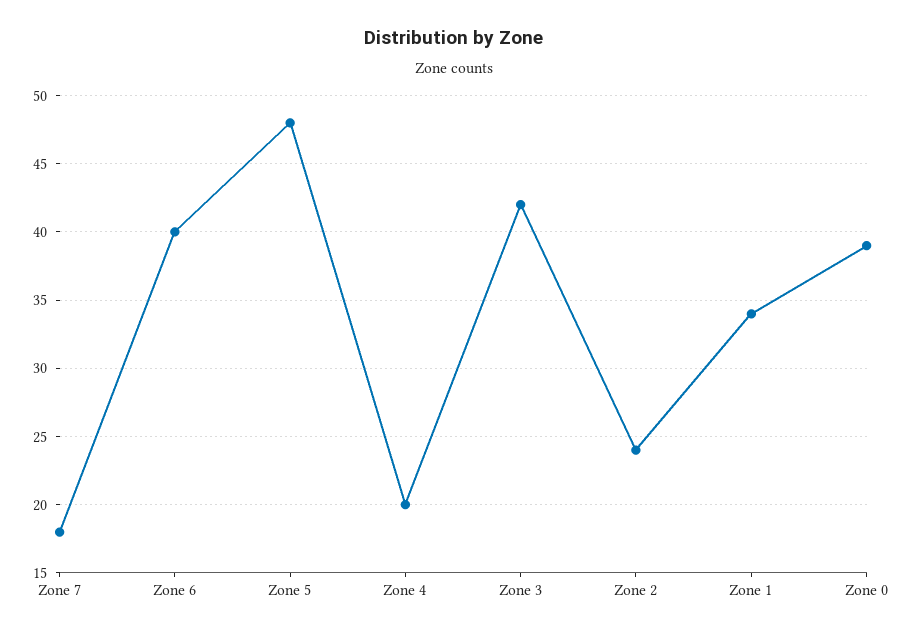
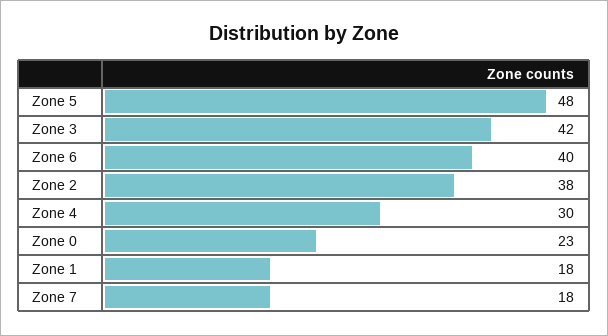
  {
    "Zone 7": 18,
    "Zone 6": 40,
    "Zone 5": 48,
-   "Zone 4": 20,
+   "Zone 4": 30,
    "Zone 3": 42,
-   "Zone 2": 24,
+   "Zone 2": 38,
-   "Zone 1": 34,
+   "Zone 1": 18,
-   "Zone 0": 39
+   "Zone 0": 23
  }

